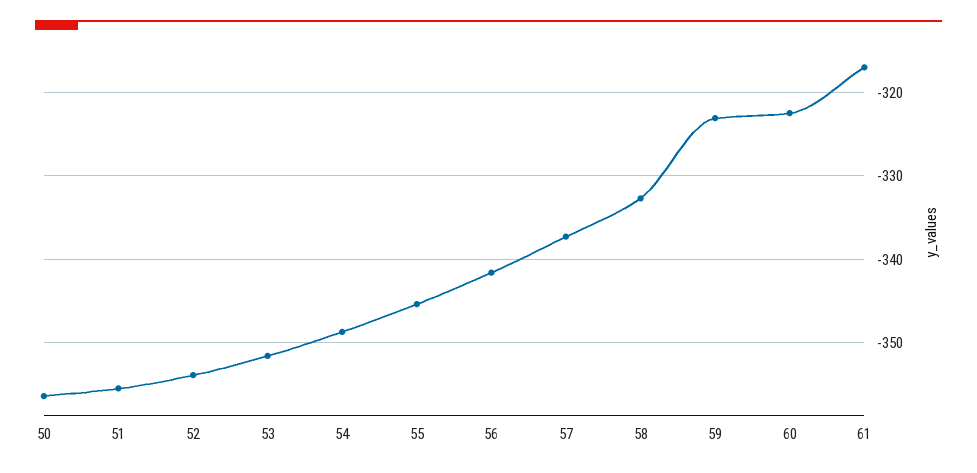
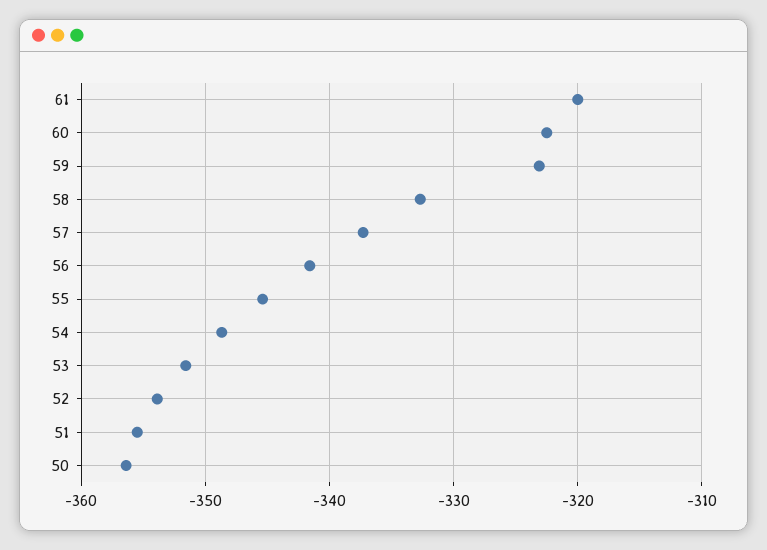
  {
    "50": -356,
    "51": -356,
    "52": -354,
    "53": -352,
    "54": -349,
    "55": -345,
    "56": -342,
    "57": -337,
    "58": -333,
    "59": -323,
    "60": -323,
-   "61": -317
+   "61": -320
  }

